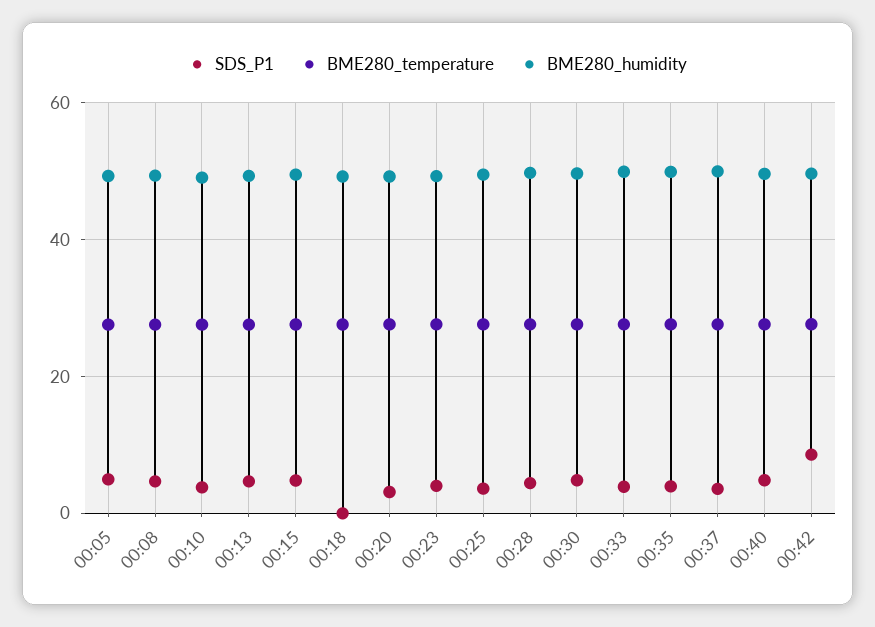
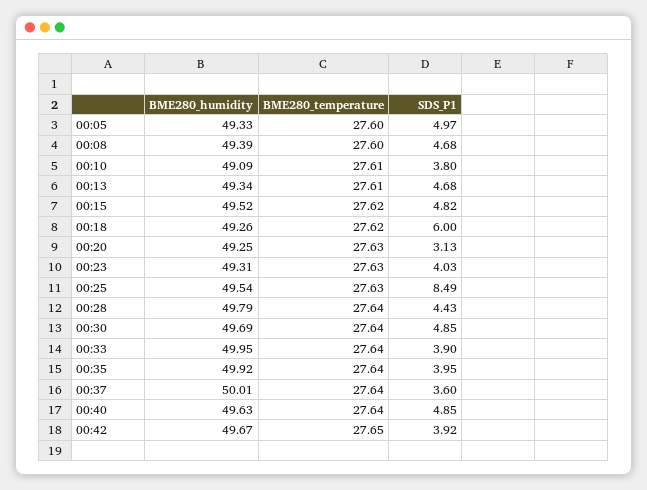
  {
    "SDS_P1": {
      "00:05": 4.97,
      "00:08": 4.68,
      "00:10": 3.8,
      "00:13": 4.68,
      "00:15": 4.82,
-     "00:18": 0,
+     "00:18": 6,
      "00:20": 3.13,
      "00:23": 4.03,
-     "00:25": 4,
+     "00:25": 8.49,
      "00:28": 4.43,
      "00:30": 4.85,
      "00:33": 3.9,
      "00:35": 3.95,
      "00:37": 3.6,
      "00:40": 4.85,
-     "00:42": 8
+     "00:42": 3.92
    },
    "BME280_temperature": {
      "00:05": 27.6,
      "00:08": 27.6,
      "00:10": 27.61,
      "00:13": 27.61,
      "00:15": 27.62,
      "00:18": 27.62,
      "00:20": 27.63,
      "00:23": 27.63,
      "00:25": 27.63,
      "00:28": 27.64,
      "00:30": 27.64,
      "00:33": 27.64,
      "00:35": 27.64,
      "00:37": 27.64,
      "00:40": 27.64,
      "00:42": 27.65
    },
    "BME280_humidity": {
      "00:05": 49.33,
      "00:08": 49.39,
      "00:10": 49.09,
      "00:13": 49.34,
      "00:15": 49.52,
      "00:18": 49.26,
      "00:20": 49.25,
      "00:23": 49.31,
      "00:25": 49.54,
      "00:28": 49.79,
      "00:30": 49.69,
      "00:33": 49.95,
      "00:35": 49.92,
      "00:37": 50.01,
      "00:40": 49.63,
      "00:42": 49.67
    }
  }

